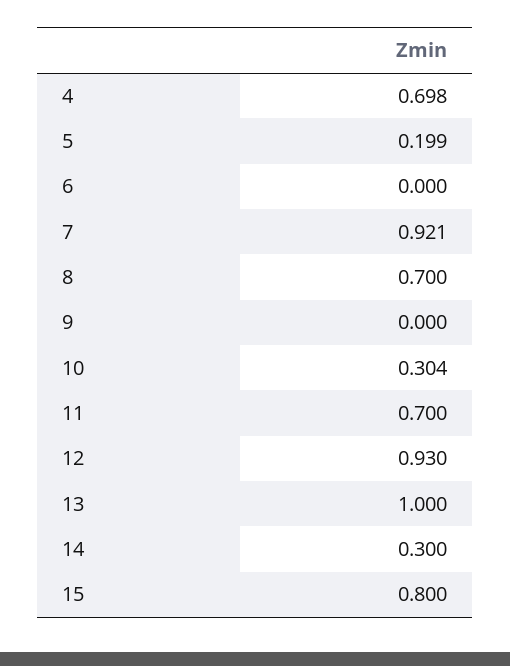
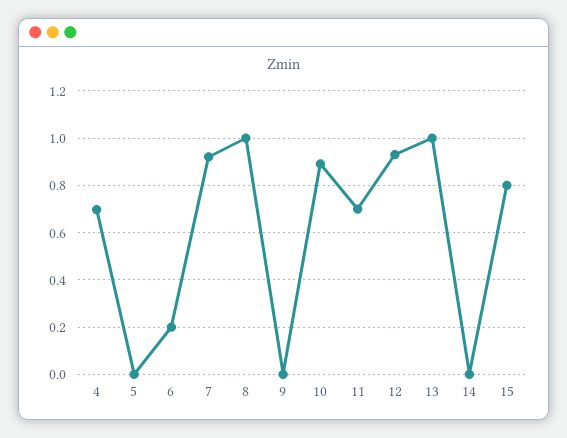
  {
    "4": 0.698,
-   "5": 0.199,
+   "5": 0,
-   "6": 0,
+   "6": 0.2,
    "7": 0.921,
-   "8": 0.7,
+   "8": 1,
    "9": 0,
-   "10": 0.304,
+   "10": 0.9,
    "11": 0.7,
    "12": 0.93,
    "13": 1,
-   "14": 0.3,
+   "14": 0,
    "15": 0.8
  }

